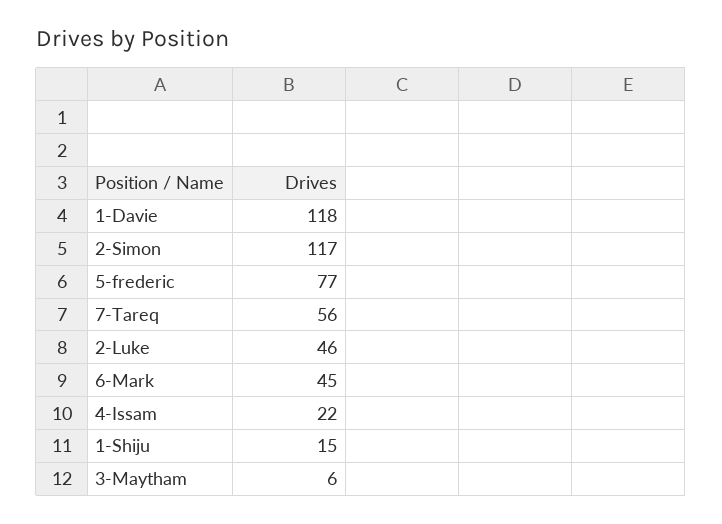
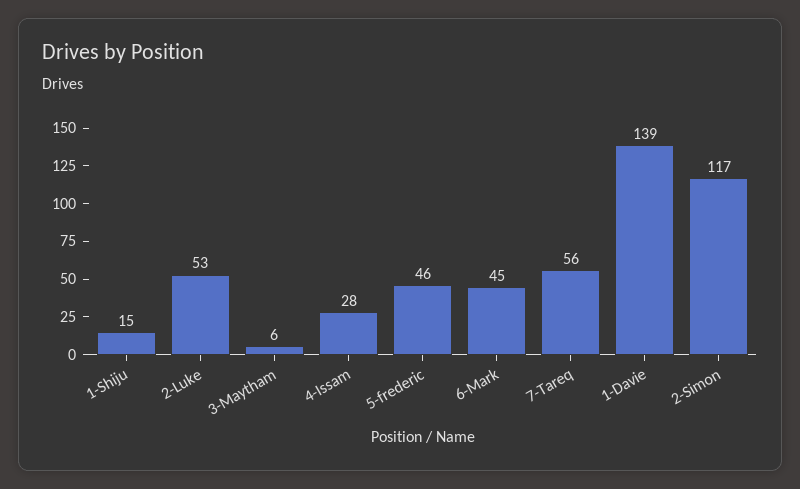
  {
-   "1-Davie": 118,
+   "1-Davie": 139,
    "2-Simon": 117,
-   "5-frederic": 77,
+   "5-frederic": 46,
    "7-Tareq": 56,
-   "2-Luke": 46,
+   "2-Luke": 53,
    "6-Mark": 45,
-   "4-Issam": 22,
+   "4-Issam": 28,
    "1-Shiju": 15,
    "3-Maytham": 6
  }

